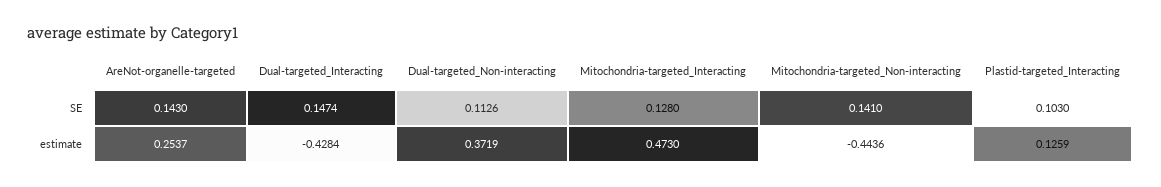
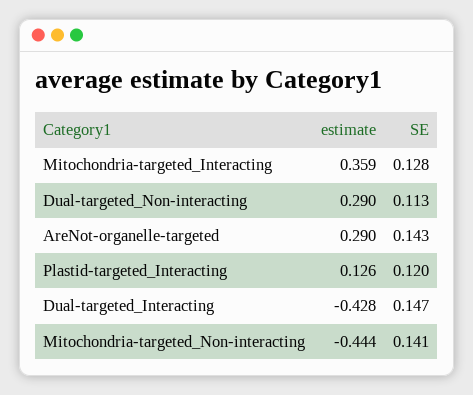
  {
    "AreNot-organelle-targeted": {
      "SE": 0.143,
-     "estimate": 0.2537
+     "estimate": 0.29
    },
    "Dual-targeted_Interacting": {
      "SE": 0.1474,
      "estimate": -0.4284
    },
    "Dual-targeted_Non-interacting": {
      "SE": 0.1126,
-     "estimate": 0.3719
+     "estimate": 0.29
    },
    "Mitochondria-targeted_Interacting": {
      "SE": 0.128,
-     "estimate": 0.473
+     "estimate": 0.359
    },
    "Mitochondria-targeted_Non-interacting": {
      "SE": 0.141,
      "estimate": -0.4436
    },
    "Plastid-targeted_Interacting": {
-     "SE": 0.103,
+     "SE": 0.12,
      "estimate": 0.1259
    }
  }

